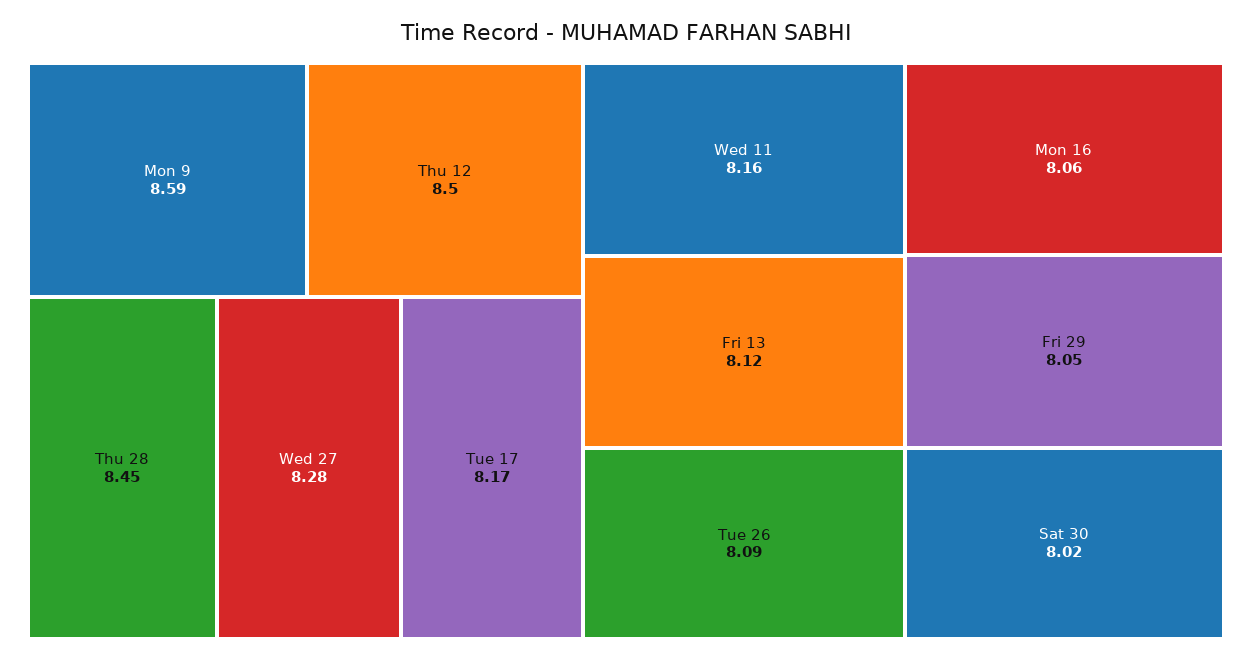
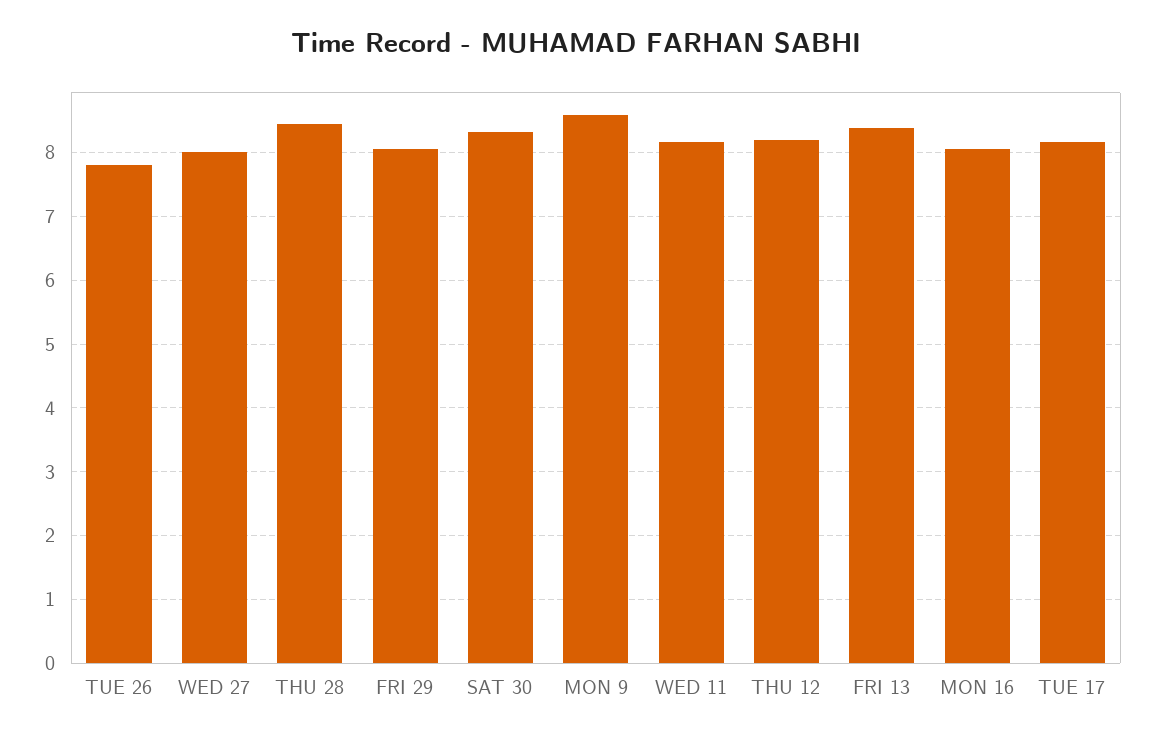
  {
    "Mon 9": 8.59,
-   "Thu 12": 8.5,
+   "Thu 12": 8.2,
    "Thu 28": 8.45,
-   "Wed 27": 8.28,
+   "Wed 27": 8,
    "Tue 17": 8.17,
    "Wed 11": 8.16,
-   "Fri 13": 8.12,
+   "Fri 13": 8.4,
-   "Tue 26": 8.09,
+   "Tue 26": 7.8,
    "Mon 16": 8.06,
    "Fri 29": 8.05,
-   "Sat 30": 8.02
+   "Sat 30": 8.3
  }

